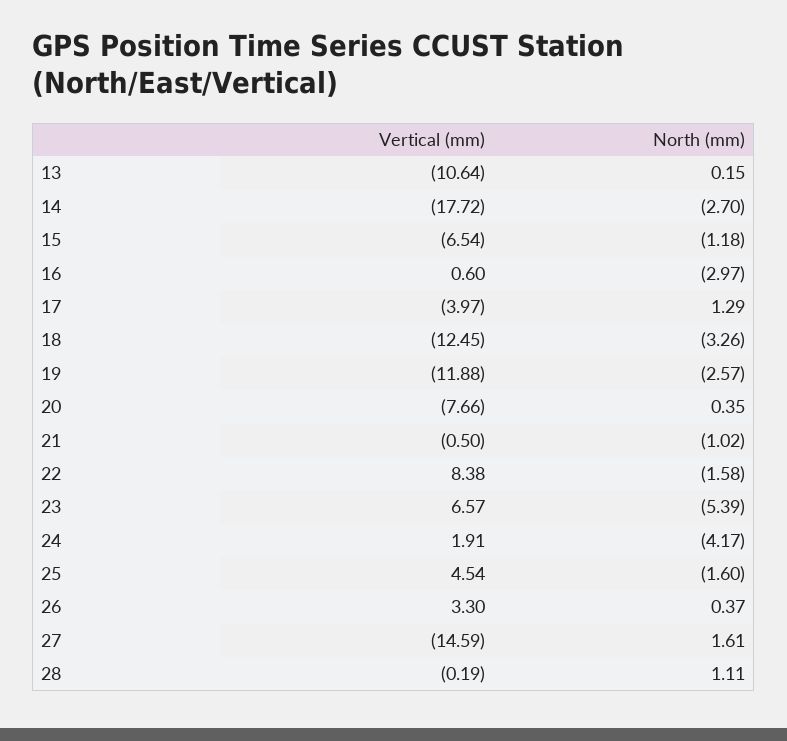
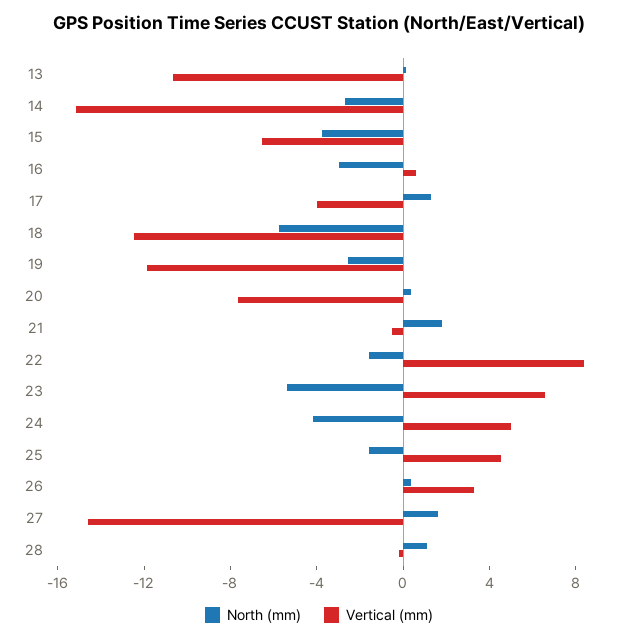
  {
    "Vertical (mm)": {
      "13": -10.64,
-     "14": -17.72,
+     "14": -15,
      "15": -6.54,
      "16": 0.6,
      "17": -3.97,
      "18": -12.45,
      "19": -11.88,
      "20": -7.66,
      "21": -0.5,
      "22": 8.38,
      "23": 6.57,
-     "24": 1.91,
+     "24": 5,
      "25": 4.54,
      "26": 3.3,
      "27": -14.59,
      "28": -0.19
    },
    "North (mm)": {
      "13": 0.15,
      "14": -2.7,
-     "15": -1.18,
+     "15": -4,
      "16": -2.97,
      "17": 1.29,
-     "18": -3.26,
+     "18": -6,
      "19": -2.57,
      "20": 0.35,
-     "21": -1.02,
+     "21": 2,
      "22": -1.58,
      "23": -5.39,
      "24": -4.17,
      "25": -1.6,
      "26": 0.37,
      "27": 1.61,
      "28": 1.11
    }
  }

